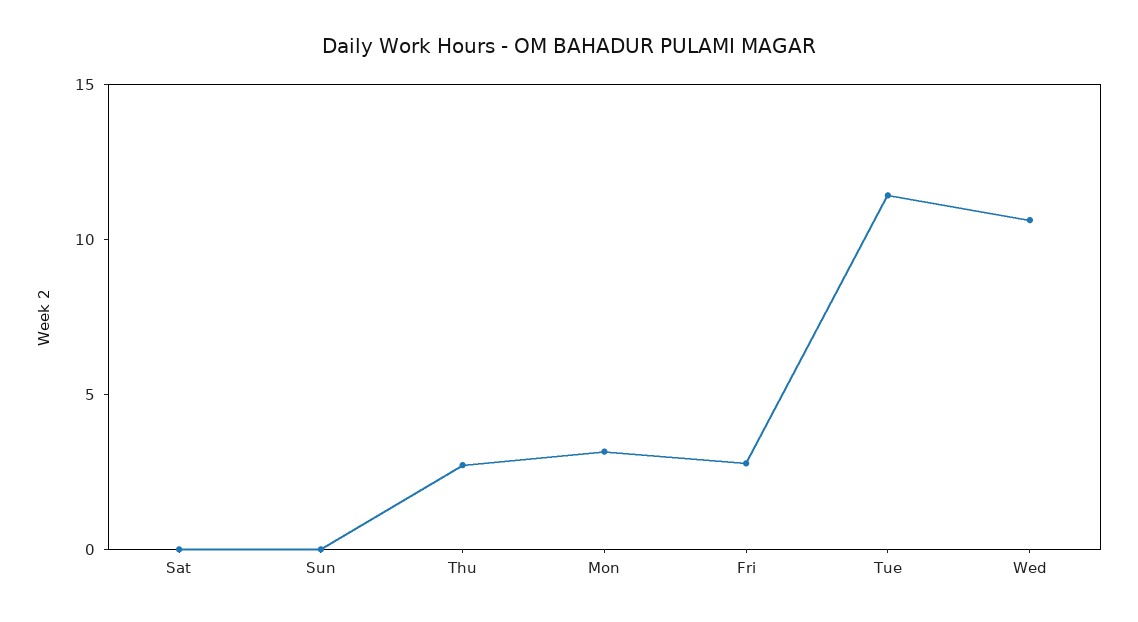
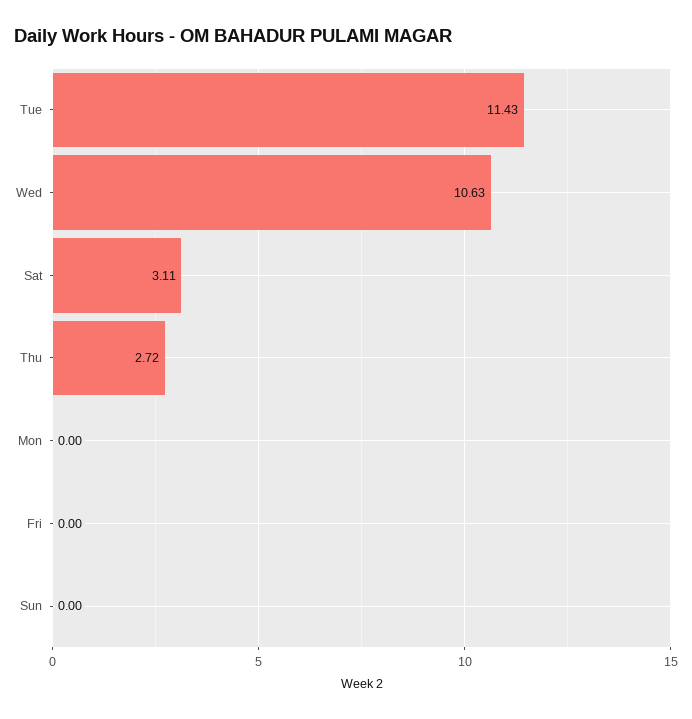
  {
-   "Sat": 0,
+   "Sat": 3.11,
    "Sun": 0,
    "Thu": 2.72,
-   "Mon": 3,
+   "Mon": 0,
-   "Fri": 3,
+   "Fri": 0,
    "Tue": 11.43,
    "Wed": 10.63
  }

